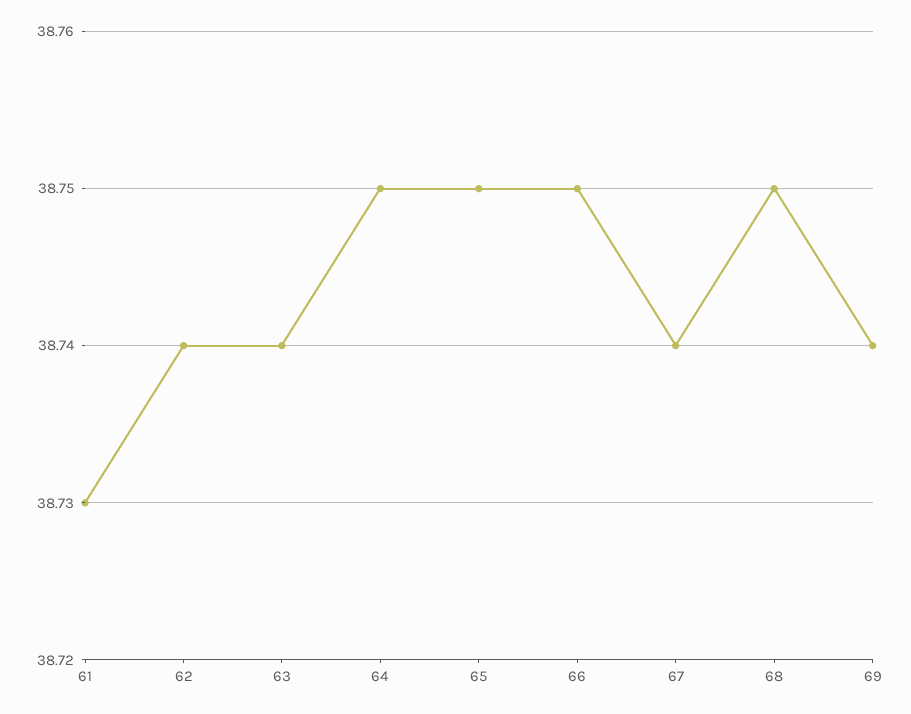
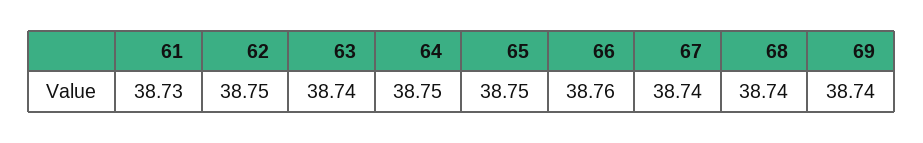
  {
    "61": 38.73,
-   "62": 38.74,
+   "62": 38.75,
    "63": 38.74,
    "64": 38.75,
    "65": 38.75,
-   "66": 38.75,
+   "66": 38.76,
    "67": 38.74,
-   "68": 38.75,
+   "68": 38.74,
    "69": 38.74
  }

